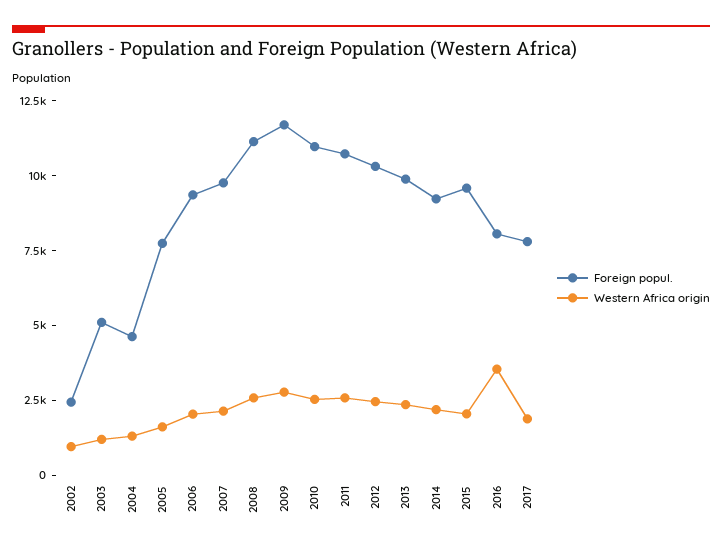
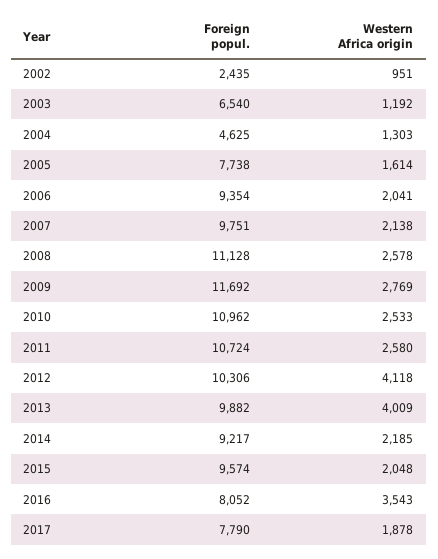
  {
    "Foreign popul.": {
      "2002": 2435,
-     "2003": 5000,
+     "2003": 6540,
      "2004": 4625,
      "2005": 7738,
      "2006": 9354,
      "2007": 9751,
      "2008": 11128,
      "2009": 11692,
      "2010": 10962,
      "2011": 10724,
      "2012": 10306,
      "2013": 9882,
      "2014": 9217,
      "2015": 9574,
      "2016": 8052,
      "2017": 7790
    },
    "Western Africa origin": {
      "2002": 951,
      "2003": 1192,
      "2004": 1303,
      "2005": 1614,
      "2006": 2041,
      "2007": 2138,
      "2008": 2578,
      "2009": 2769,
      "2010": 2533,
      "2011": 2580,
-     "2012": 2500,
+     "2012": 4118,
-     "2013": 2500,
+     "2013": 4009,
      "2014": 2185,
      "2015": 2048,
      "2016": 3543,
      "2017": 1878
    }
  }

